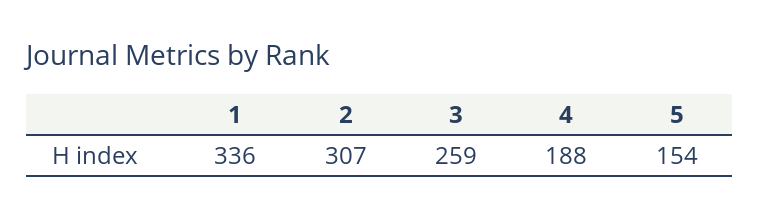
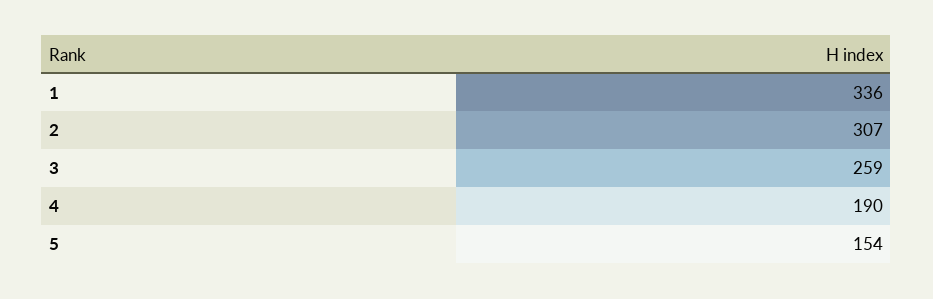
  {
    "1": 336,
    "2": 307,
    "3": 259,
-   "4": 188,
+   "4": 190,
    "5": 154
  }

